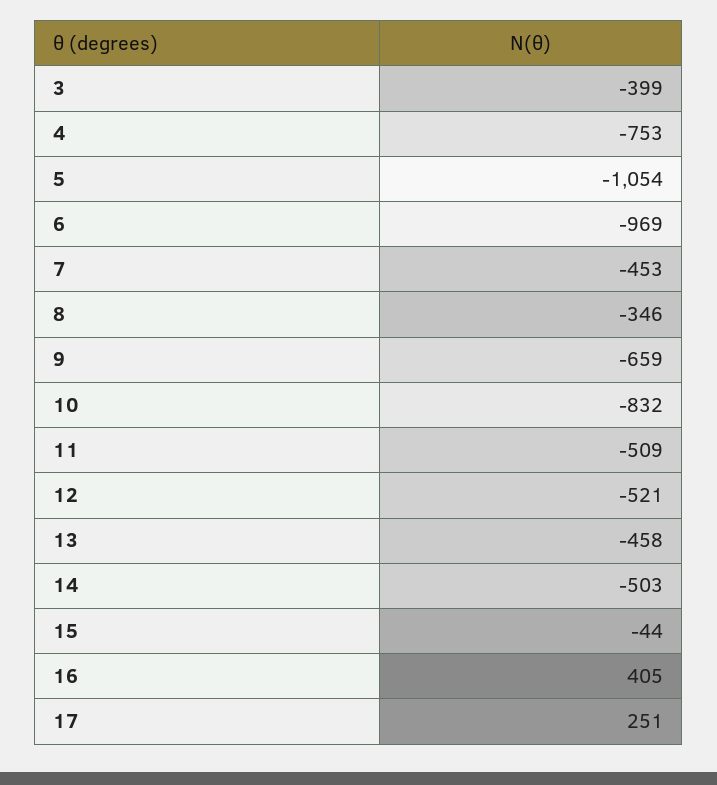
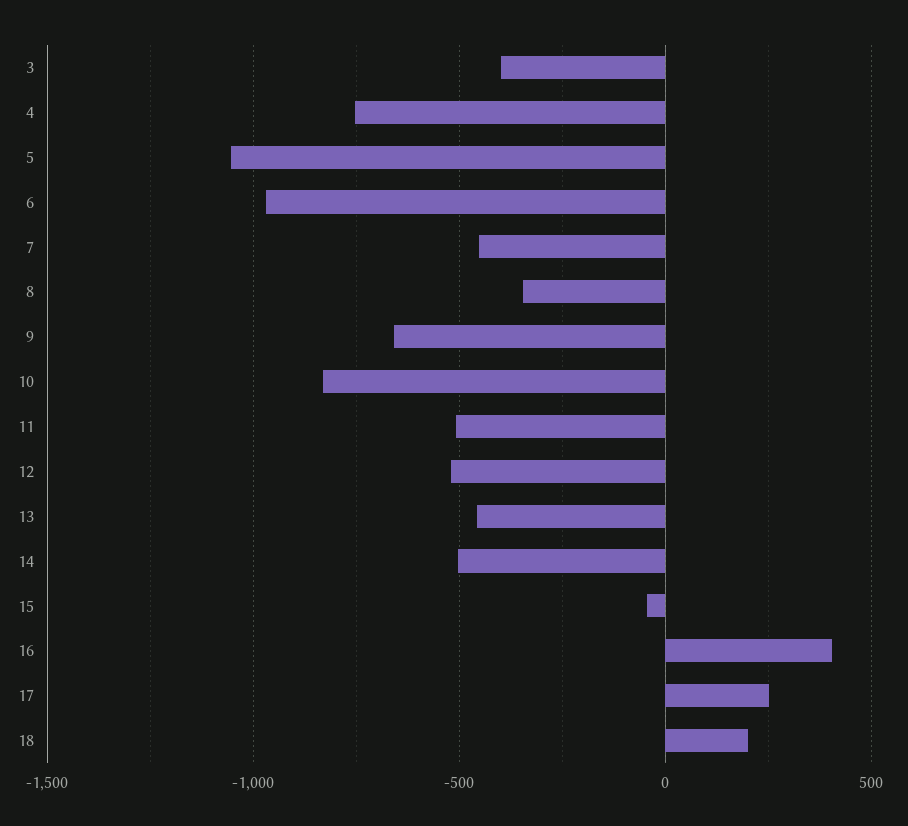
  {
    "3": -399,
    "4": -753,
    "5": -1054,
    "6": -969,
    "7": -453,
    "8": -346,
    "9": -659,
    "10": -832,
    "11": -509,
    "12": -521,
    "13": -458,
    "14": -503,
    "15": -44,
    "16": 405,
-   "17": 251
+   "17": 251,
+   "18": 200
  }

